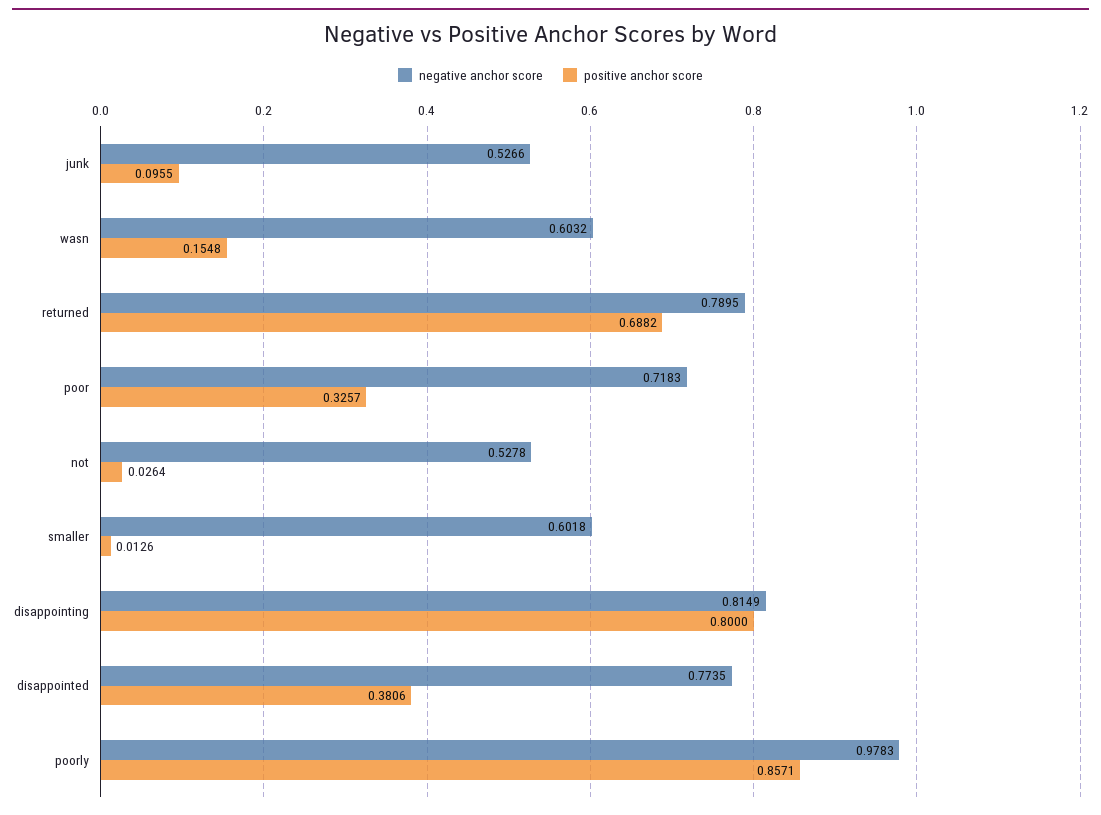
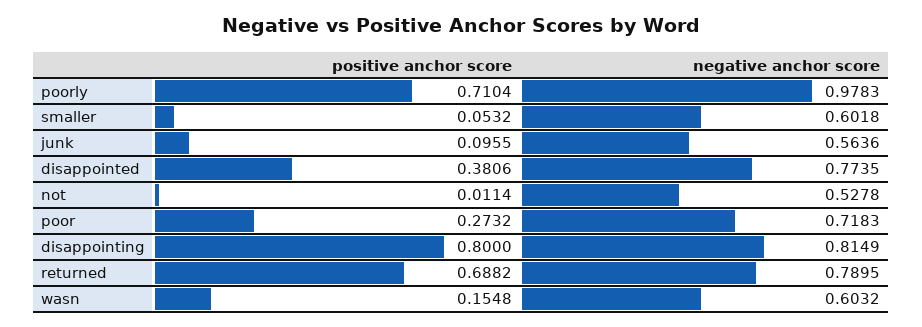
  {
    "negative anchor score": {
-     "junk": 0.5266,
+     "junk": 0.5636,
      "wasn": 0.6032,
      "returned": 0.7895,
      "poor": 0.7183,
      "not": 0.5278,
      "smaller": 0.6018,
      "disappointing": 0.8149,
      "disappointed": 0.7735,
      "poorly": 0.9783
    },
    "positive anchor score": {
      "junk": 0.0955,
      "wasn": 0.1548,
      "returned": 0.6882,
-     "poor": 0.3257,
+     "poor": 0.2732,
-     "not": 0.0264,
+     "not": 0.0114,
-     "smaller": 0.0126,
+     "smaller": 0.0532,
      "disappointing": 0.8,
      "disappointed": 0.3806,
-     "poorly": 0.8571
+     "poorly": 0.7104
    }
  }

